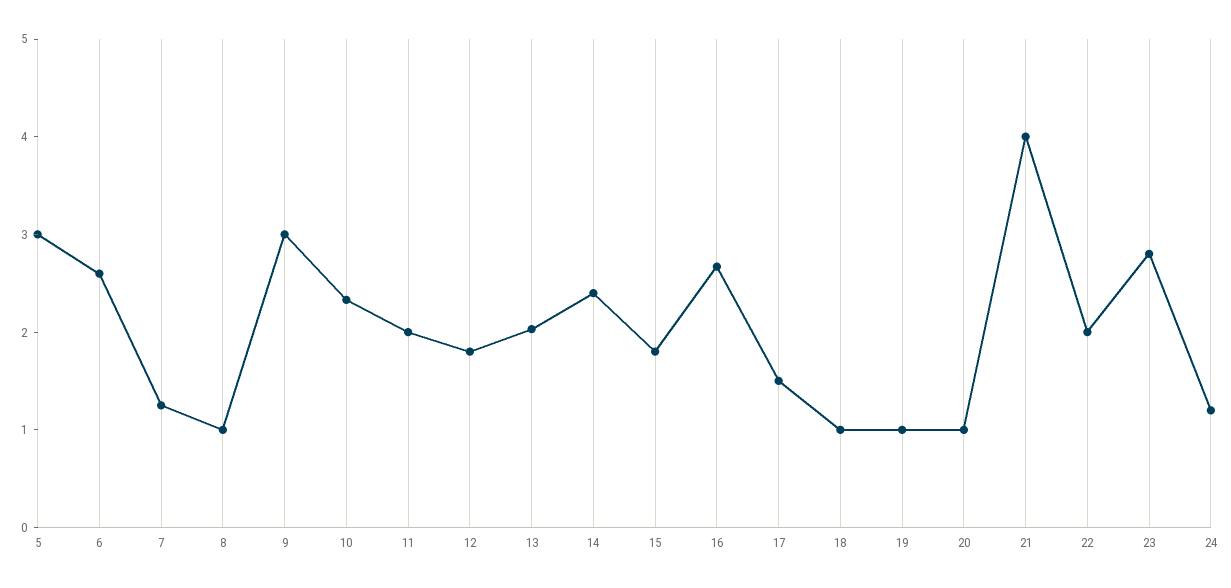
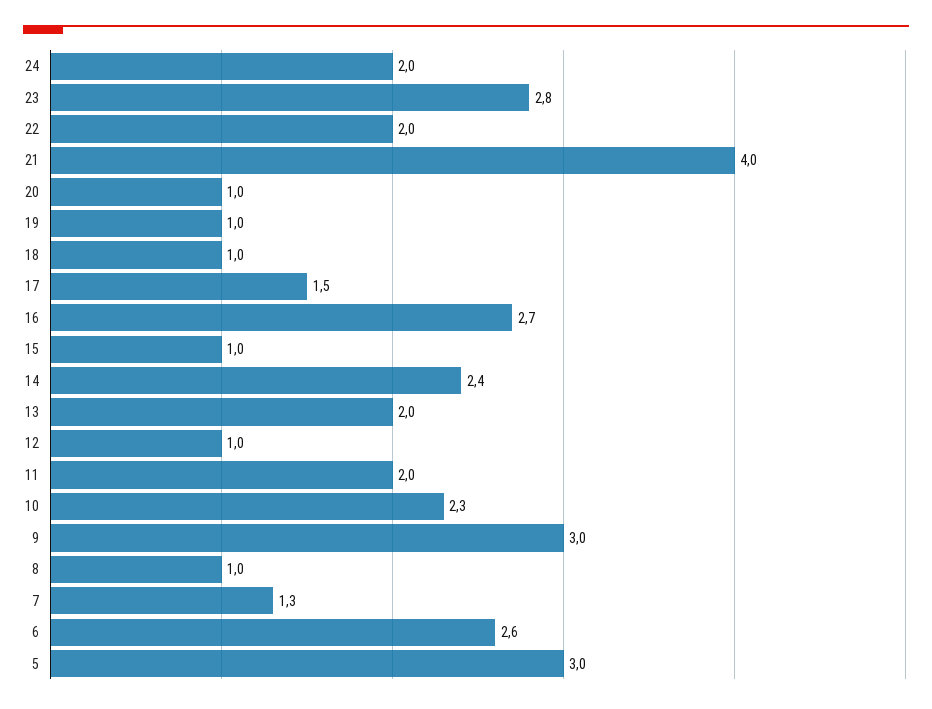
  {
    "5": 3,
    "6": 2.6,
    "7": 1.3,
    "8": 1,
    "9": 3,
    "10": 2.3,
    "11": 2,
-   "12": 1.8,
+   "12": 1,
    "13": 2,
    "14": 2.4,
-   "15": 1.8,
+   "15": 1,
    "16": 2.7,
    "17": 1.5,
    "18": 1,
    "19": 1,
    "20": 1,
    "21": 4,
    "22": 2,
    "23": 2.8,
-   "24": 1.2
+   "24": 2
  }

